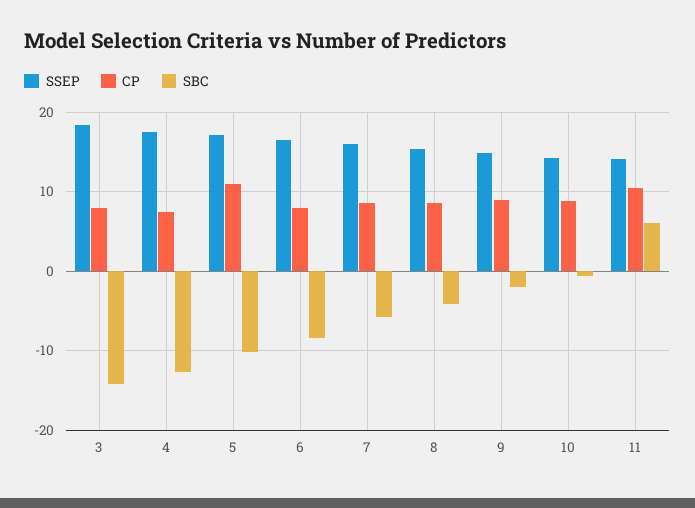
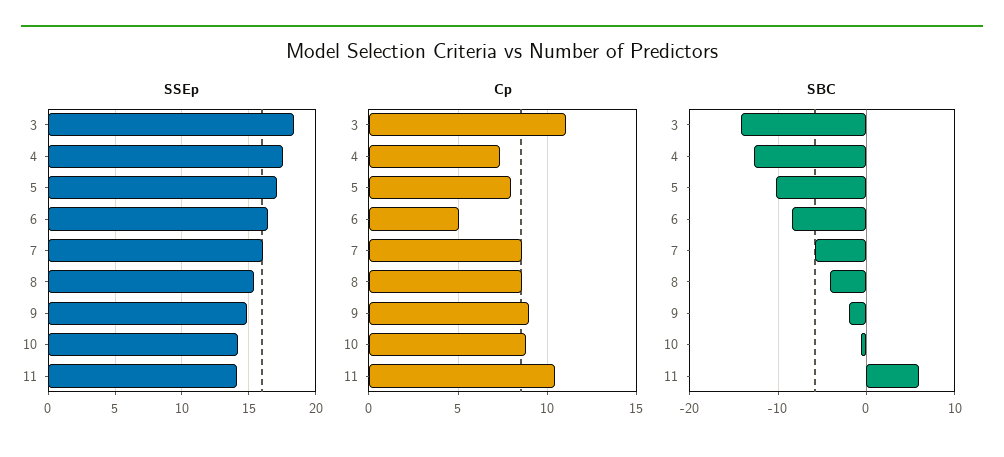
  {
    "SSEP": {
      "3": 18.5,
      "4": 17.5,
      "5": 17,
      "6": 16.5,
      "7": 16,
      "8": 15.5,
      "9": 15,
      "10": 14,
      "11": 14
    },
    "CP": {
-     "3": 8,
+     "3": 11,
      "4": 7.5,
-     "5": 11,
+     "5": 8,
-     "6": 8,
+     "6": 5,
      "7": 8.5,
      "8": 8.5,
      "9": 9,
      "10": 9,
      "11": 10.5
    },
    "SBC": {
      "3": -14,
      "4": -13,
      "5": -10,
      "6": -8,
      "7": -6,
      "8": -4,
      "9": -2,
      "10": -1,
      "11": 6
    }
  }

